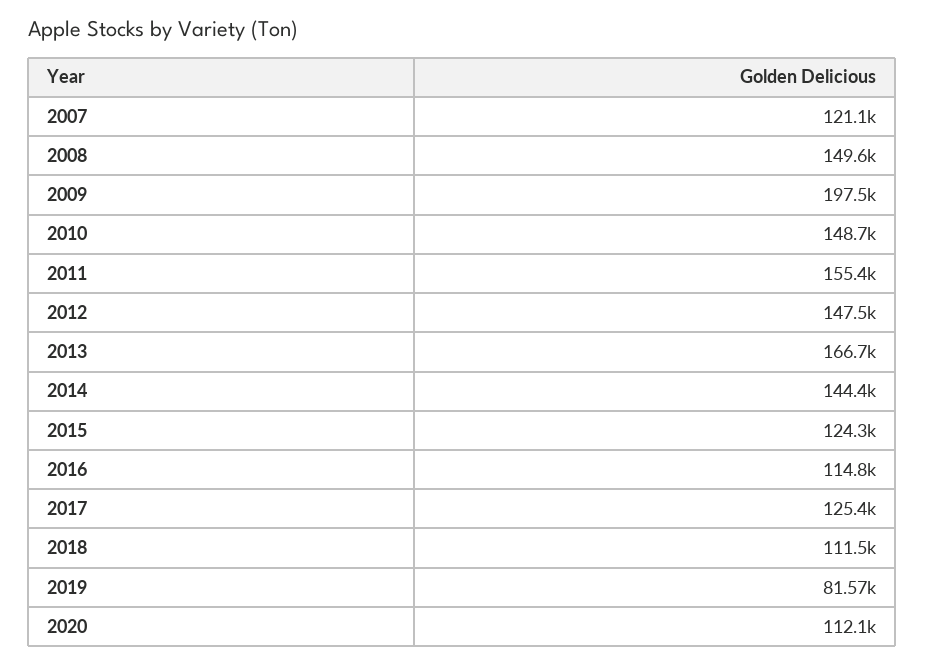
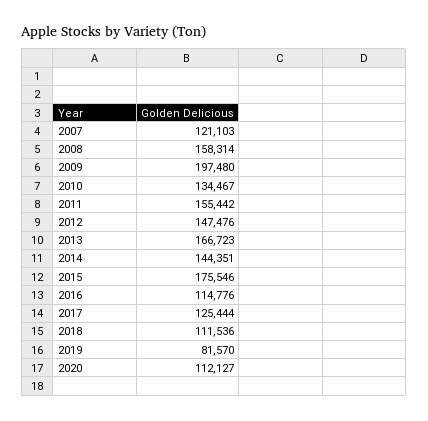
  {
    "2007": 121103,
-   "2008": 149600,
+   "2008": 158314,
    "2009": 197480,
-   "2010": 148700,
+   "2010": 134467,
    "2011": 155442,
    "2012": 147476,
    "2013": 166723,
    "2014": 144351,
-   "2015": 124300,
+   "2015": 175546,
    "2016": 114776,
    "2017": 125444,
    "2018": 111536,
    "2019": 81570,
    "2020": 112127
  }

